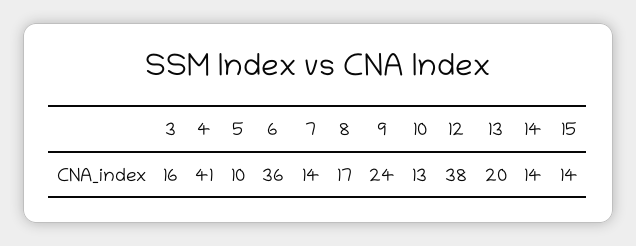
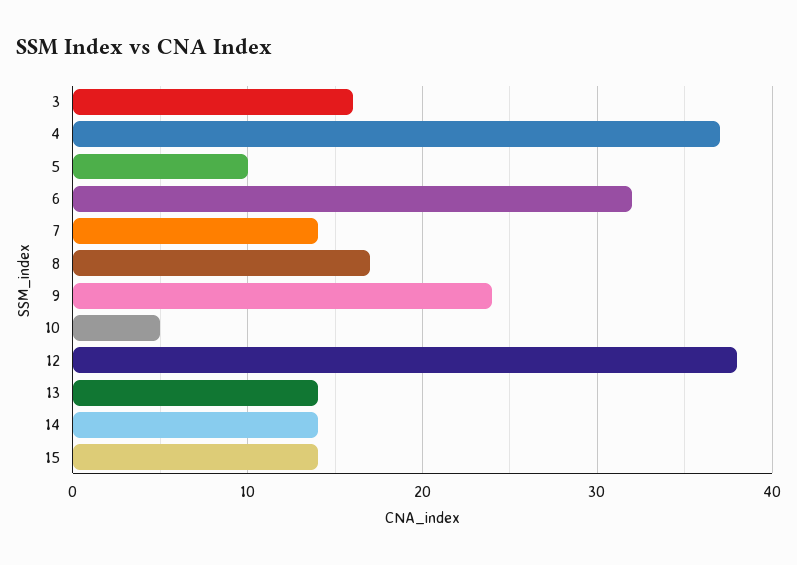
  {
    "3": 16,
-   "4": 41,
+   "4": 37,
    "5": 10,
-   "6": 36,
+   "6": 32,
    "7": 14,
    "8": 17,
    "9": 24,
-   "10": 13,
+   "10": 5,
    "12": 38,
-   "13": 20,
+   "13": 14,
    "14": 14,
    "15": 14
  }

